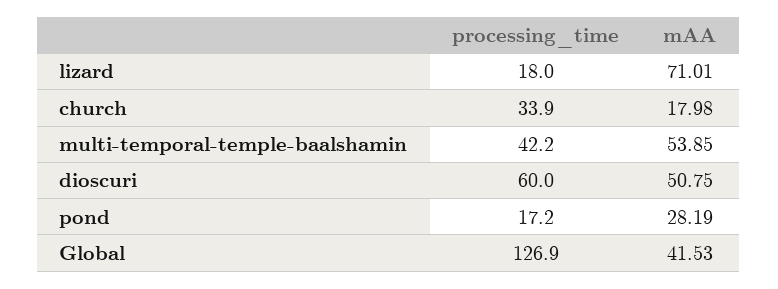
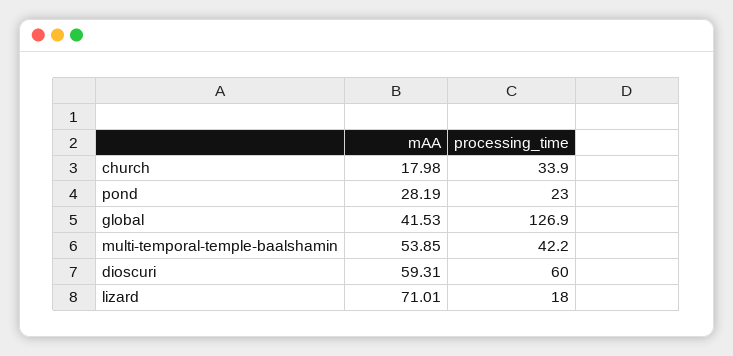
  {
    "processing_time": {
      "lizard": 18,
      "church": 33.9,
      "multi-temporal-temple-baalshamin": 42.2,
      "dioscuri": 60,
-     "pond": 17.2,
+     "pond": 23,
      "Global": 126.9
    },
    "mAA": {
      "lizard": 71.01,
      "church": 17.98,
      "multi-temporal-temple-baalshamin": 53.85,
-     "dioscuri": 50.75,
+     "dioscuri": 59.31,
      "pond": 28.19,
      "Global": 41.53
    }
  }

